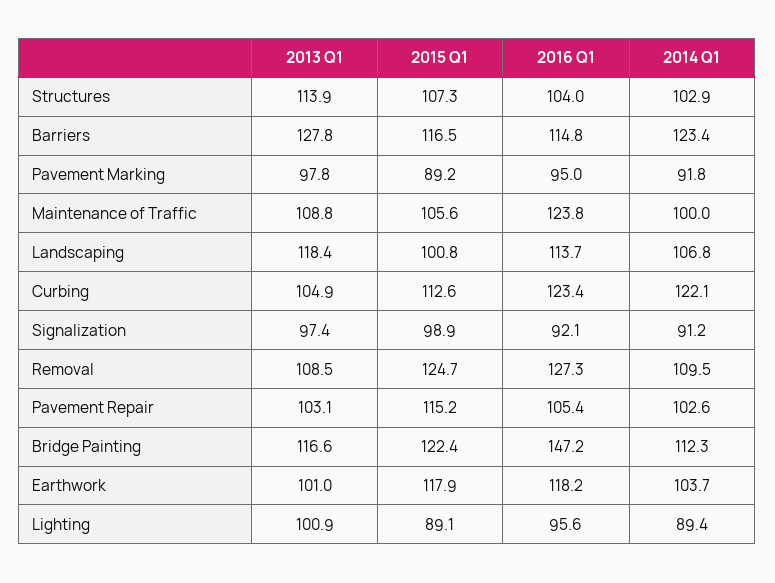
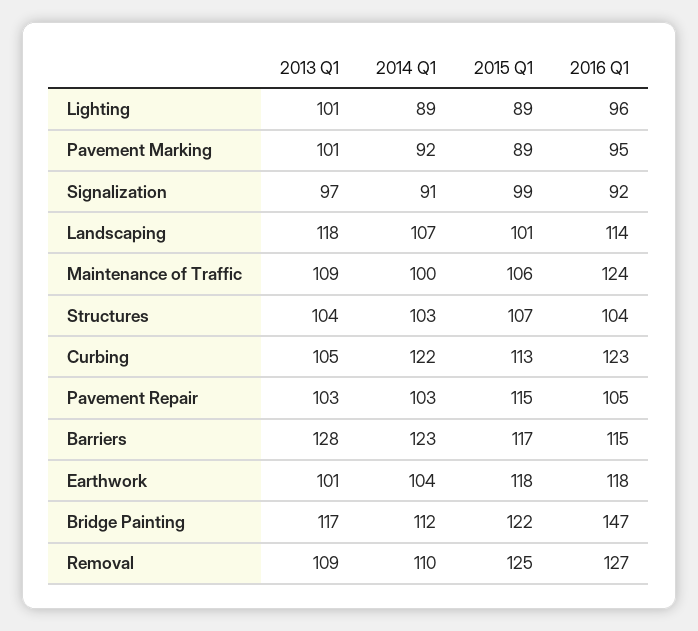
  {
    "2013 Q1": {
-     "Structures": 113.9,
+     "Structures": 104,
      "Barriers": 127.8,
-     "Pavement Marking": 97.8,
+     "Pavement Marking": 101,
      "Maintenance of Traffic": 108.8,
      "Landscaping": 118.4,
      "Curbing": 104.9,
      "Signalization": 97.4,
      "Removal": 108.5,
      "Pavement Repair": 103.1,
      "Bridge Painting": 116.6,
      "Earthwork": 101,
      "Lighting": 100.9
    },
    "2015 Q1": {
      "Structures": 107.3,
      "Barriers": 116.5,
      "Pavement Marking": 89.2,
      "Maintenance of Traffic": 105.6,
      "Landscaping": 100.8,
      "Curbing": 112.6,
      "Signalization": 98.9,
      "Removal": 124.7,
      "Pavement Repair": 115.2,
      "Bridge Painting": 122.4,
      "Earthwork": 117.9,
      "Lighting": 89.1
    },
    "2016 Q1": {
      "Structures": 104,
      "Barriers": 114.8,
      "Pavement Marking": 95,
      "Maintenance of Traffic": 123.8,
      "Landscaping": 113.7,
      "Curbing": 123.4,
      "Signalization": 92.1,
      "Removal": 127.3,
      "Pavement Repair": 105.4,
      "Bridge Painting": 147.2,
      "Earthwork": 118.2,
      "Lighting": 95.6
    },
    "2014 Q1": {
      "Structures": 102.9,
      "Barriers": 123.4,
      "Pavement Marking": 91.8,
      "Maintenance of Traffic": 100,
      "Landscaping": 106.8,
      "Curbing": 122.1,
      "Signalization": 91.2,
      "Removal": 109.5,
      "Pavement Repair": 102.6,
      "Bridge Painting": 112.3,
      "Earthwork": 103.7,
      "Lighting": 89.4
    }
  }

